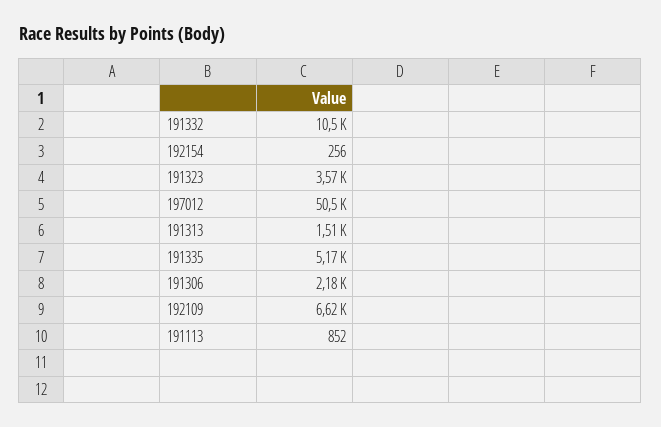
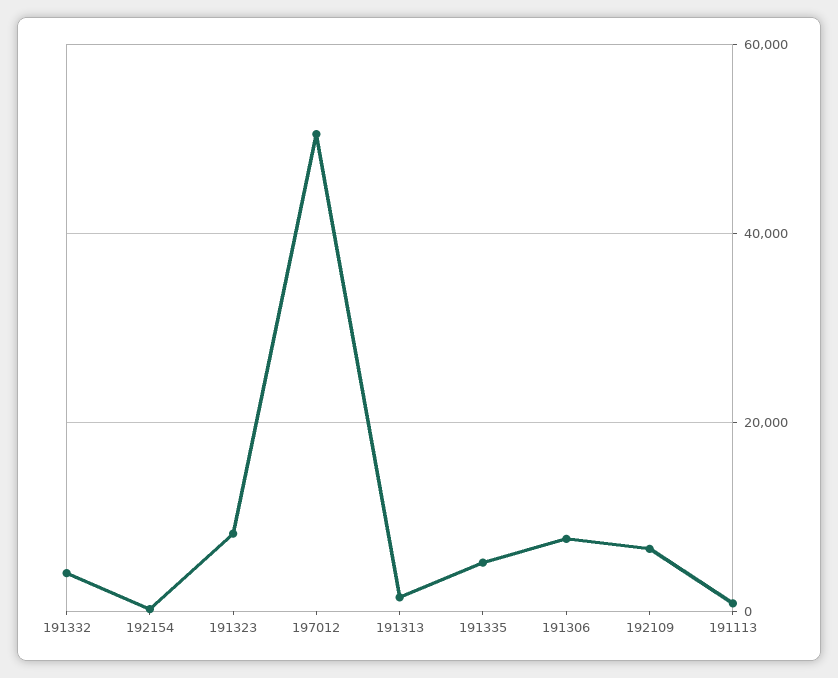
  {
-   "191332": 10500,
+   "191332": 4000,
    "192154": 256,
-   "191323": 3570,
+   "191323": 8000,
    "197012": 50500,
    "191313": 1510,
    "191335": 5170,
-   "191306": 2180,
+   "191306": 8000,
    "192109": 6620,
    "191113": 852
  }

